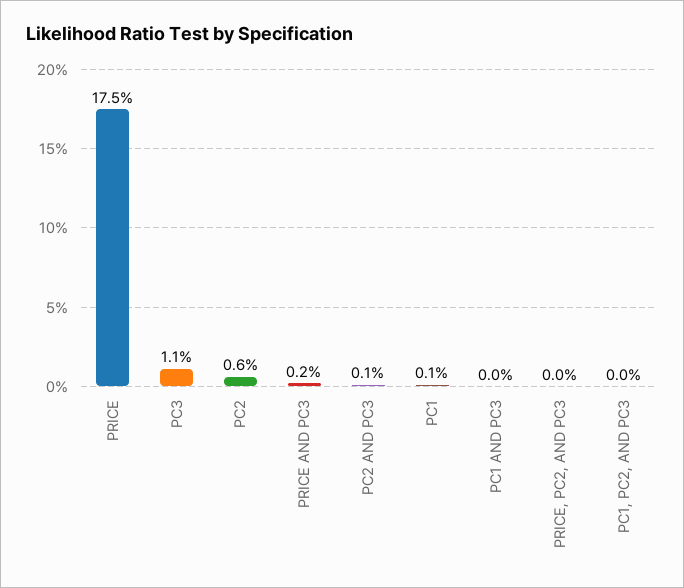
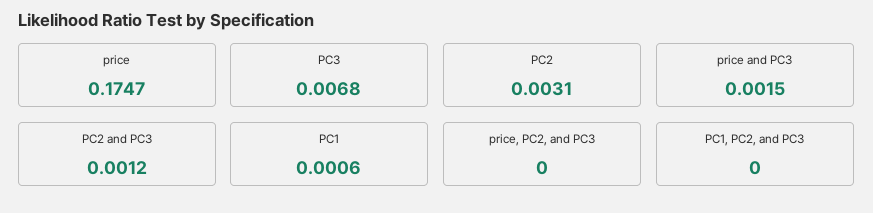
  {
    "PRICE": 0.1747,
-   "PC3": 0.011,
+   "PC3": 0.0068,
-   "PC2": 0.006,
+   "PC2": 0.0031,
    "PRICE AND PC3": 0.0015,
    "PC2 AND PC3": 0.0012,
    "PC1": 0.0006,
-   "PC1 AND PC3": 0,
    "PRICE, PC2, AND PC3": 0,
    "PC1, PC2, AND PC3": 0
  }

